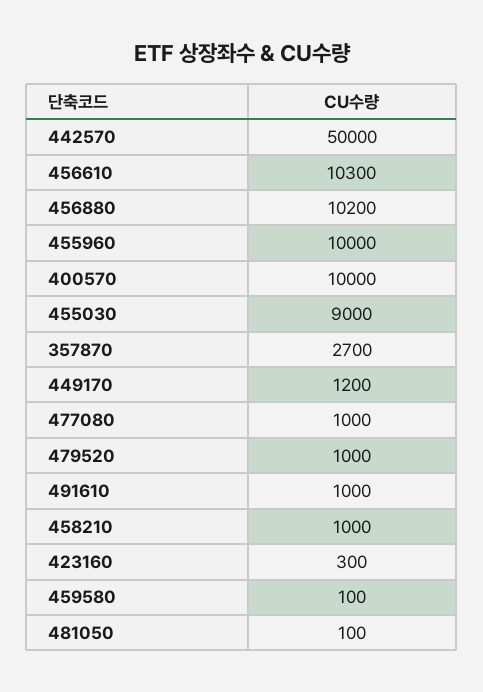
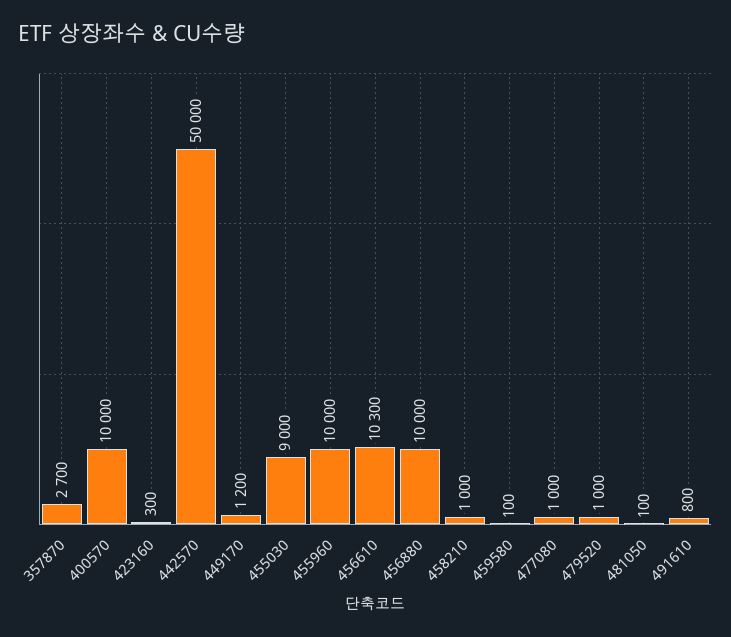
  {
    "442570": 50000,
    "456610": 10300,
-   "456880": 10200,
+   "456880": 10000,
    "455960": 10000,
    "400570": 10000,
    "455030": 9000,
    "357870": 2700,
    "449170": 1200,
    "477080": 1000,
    "479520": 1000,
-   "491610": 1000,
+   "491610": 800,
    "458210": 1000,
    "423160": 300,
    "459580": 100,
    "481050": 100
  }

